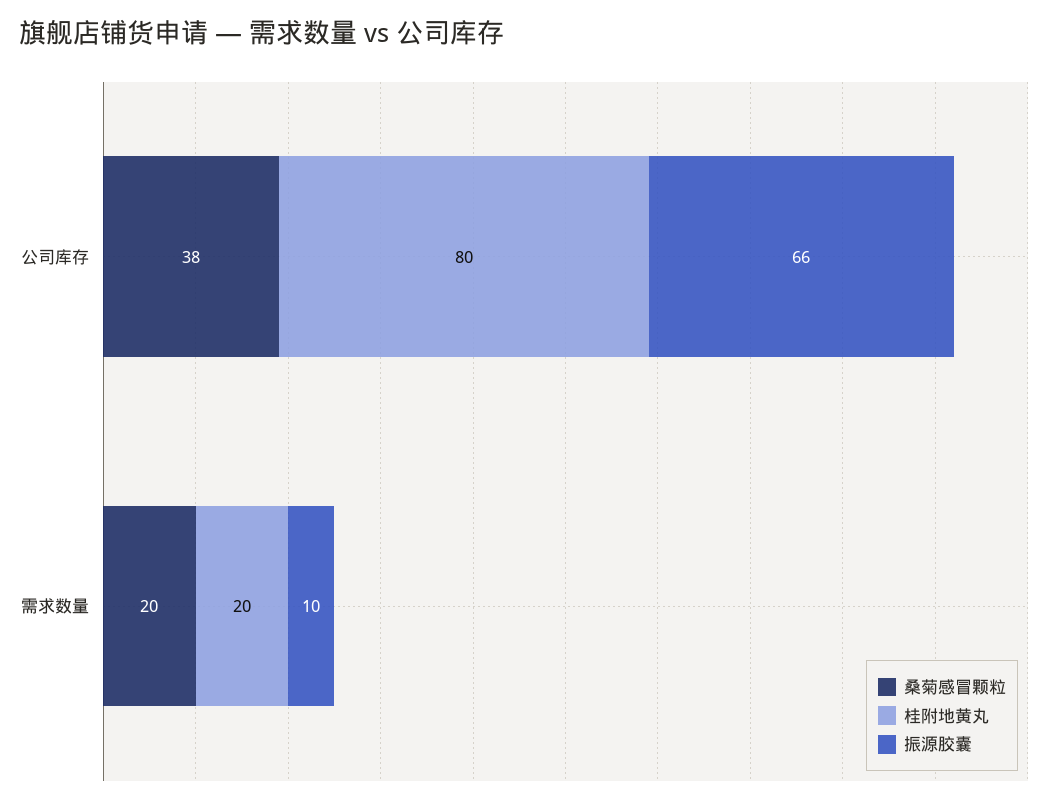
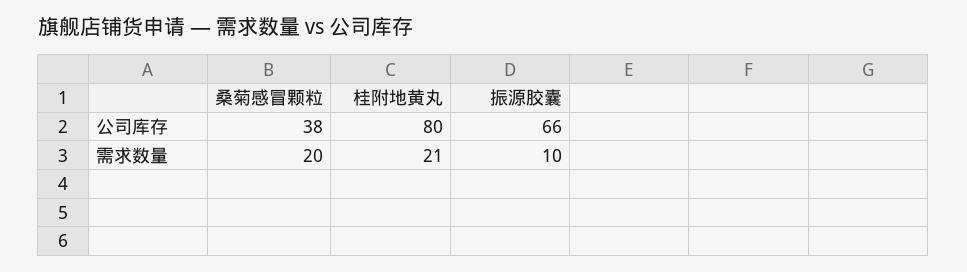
  {
    "桑菊感冒颗粒": {
      "公司库存": 38,
      "需求数量": 20
    },
    "桂附地黄丸": {
      "公司库存": 80,
-     "需求数量": 20
+     "需求数量": 21
    },
    "振源胶囊": {
      "公司库存": 66,
      "需求数量": 10
    }
  }

